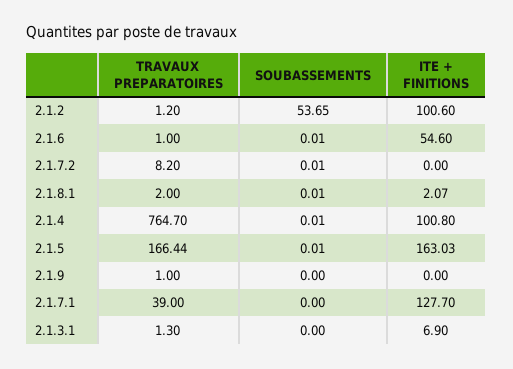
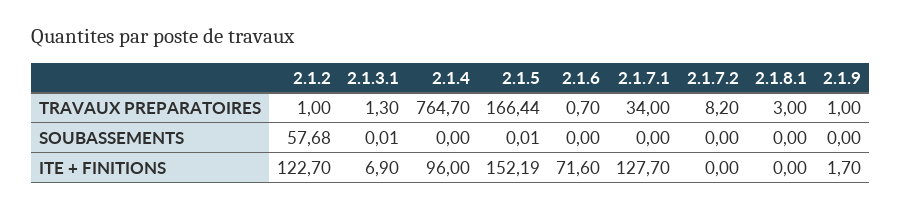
  {
    "TRAVAUX PREPARATOIRES": {
-     "2.1.2": 1.2,
+     "2.1.2": 1,
-     "2.1.6": 1,
+     "2.1.6": 0.7,
      "2.1.7.2": 8.2,
-     "2.1.8.1": 2,
+     "2.1.8.1": 3,
      "2.1.4": 764.7,
      "2.1.5": 166.44,
      "2.1.9": 1,
-     "2.1.7.1": 39,
+     "2.1.7.1": 34,
      "2.1.3.1": 1.3
    },
    "SOUBASSEMENTS": {
-     "2.1.2": 53.65,
+     "2.1.2": 57.68,
-     "2.1.6": 0.01,
+     "2.1.6": 0,
-     "2.1.7.2": 0.01,
+     "2.1.7.2": 0,
-     "2.1.8.1": 0.01,
+     "2.1.8.1": 0,
-     "2.1.4": 0.01,
+     "2.1.4": 0,
      "2.1.5": 0.01,
      "2.1.9": 0,
      "2.1.7.1": 0,
-     "2.1.3.1": 0
+     "2.1.3.1": 0.01
    },
    "ITE + FINITIONS": {
-     "2.1.2": 100.6,
+     "2.1.2": 122.7,
-     "2.1.6": 54.6,
+     "2.1.6": 71.6,
      "2.1.7.2": 0,
-     "2.1.8.1": 2.07,
+     "2.1.8.1": 0,
-     "2.1.4": 100.8,
+     "2.1.4": 96,
-     "2.1.5": 163.03,
+     "2.1.5": 152.19,
-     "2.1.9": 0,
+     "2.1.9": 1.7,
      "2.1.7.1": 127.7,
      "2.1.3.1": 6.9
    }
  }

